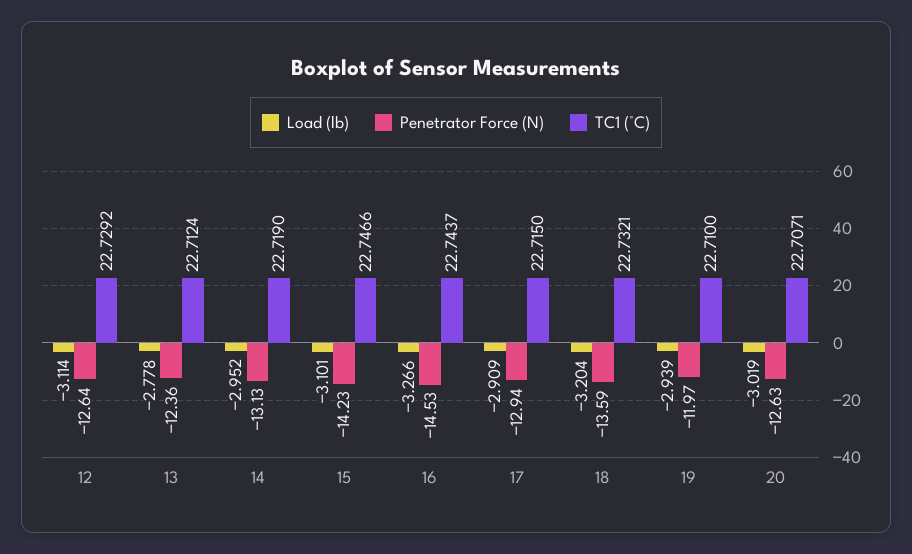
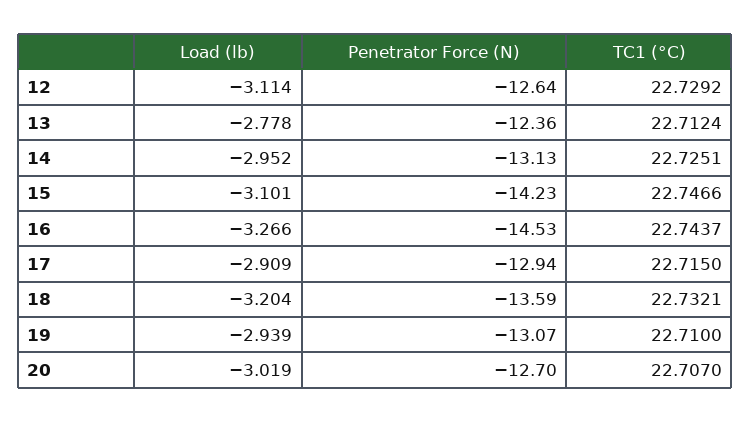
  {
    "Load (lb)": {
      "12": -3.114,
      "13": -2.778,
      "14": -2.952,
      "15": -3.101,
      "16": -3.266,
      "17": -2.909,
      "18": -3.204,
      "19": -2.939,
      "20": -3.019
    },
    "Penetrator Force (N)": {
      "12": -12.64,
      "13": -12.36,
      "14": -13.13,
      "15": -14.23,
      "16": -14.53,
      "17": -12.94,
      "18": -13.59,
-     "19": -11.97,
+     "19": -13.07,
-     "20": -12.63
+     "20": -12.7
    },
    "TC1 (°C)": {
      "12": 22.7292,
      "13": 22.7124,
-     "14": 22.719,
+     "14": 22.7251,
      "15": 22.7466,
      "16": 22.7437,
      "17": 22.715,
      "18": 22.7321,
      "19": 22.71,
-     "20": 22.7071
+     "20": 22.707
    }
  }

